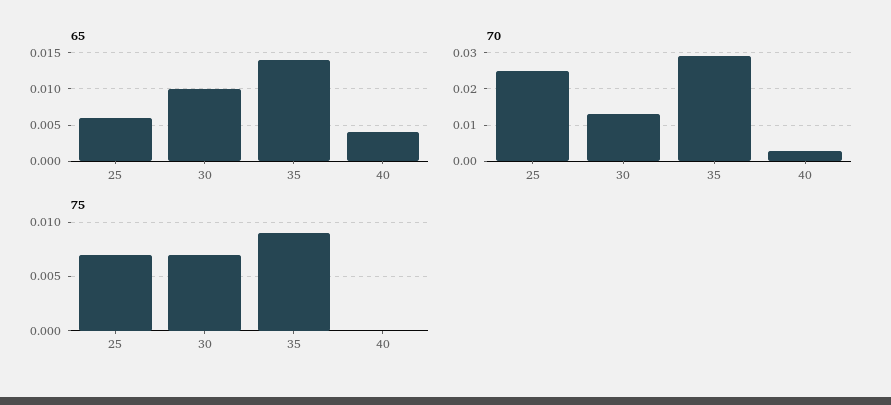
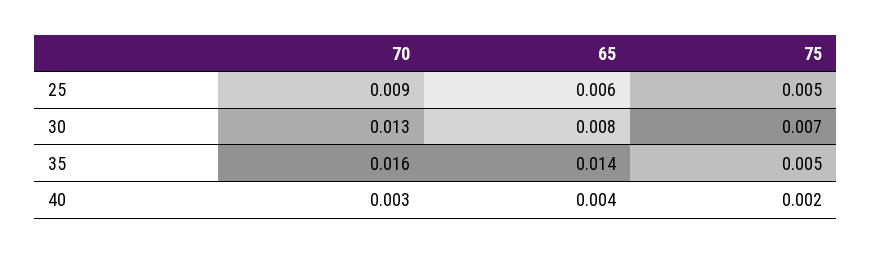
  {
    "65": {
      "25": 0.006,
-     "30": 0.01,
+     "30": 0.008,
      "35": 0.014,
      "40": 0.004
    },
    "70": {
-     "25": 0.025,
+     "25": 0.009,
      "30": 0.013,
-     "35": 0.03,
+     "35": 0.016,
      "40": 0.003
    },
    "75": {
-     "25": 0.007,
+     "25": 0.005,
      "30": 0.007,
-     "35": 0.009,
+     "35": 0.005,
-     "40": 0
+     "40": 0.002
    }
  }

